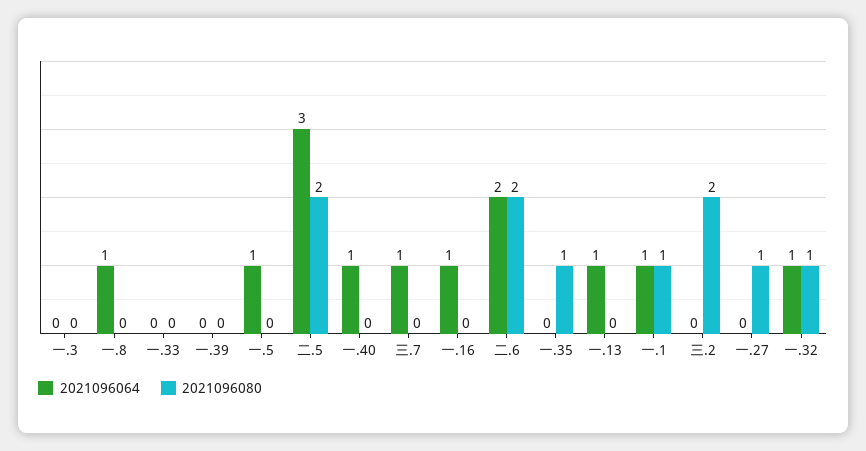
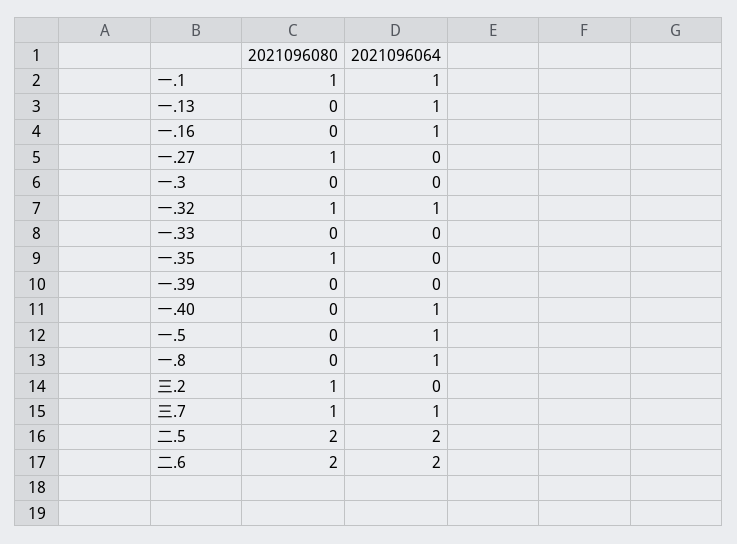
  {
    "2021096064": {
      "一.3": 0,
      "一.8": 1,
      "一.33": 0,
      "一.39": 0,
      "一.5": 1,
-     "二.5": 3,
+     "二.5": 2,
      "一.40": 1,
      "三.7": 1,
      "一.16": 1,
      "二.6": 2,
      "一.35": 0,
      "一.13": 1,
      "一.1": 1,
      "三.2": 0,
      "一.27": 0,
      "一.32": 1
    },
    "2021096080": {
      "一.3": 0,
      "一.8": 0,
      "一.33": 0,
      "一.39": 0,
      "一.5": 0,
      "二.5": 2,
      "一.40": 0,
-     "三.7": 0,
+     "三.7": 1,
      "一.16": 0,
      "二.6": 2,
      "一.35": 1,
      "一.13": 0,
      "一.1": 1,
-     "三.2": 2,
+     "三.2": 1,
      "一.27": 1,
      "一.32": 1
    }
  }

